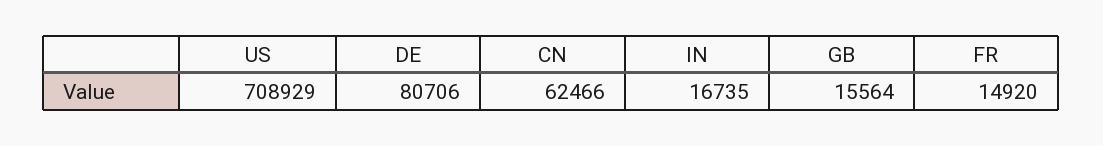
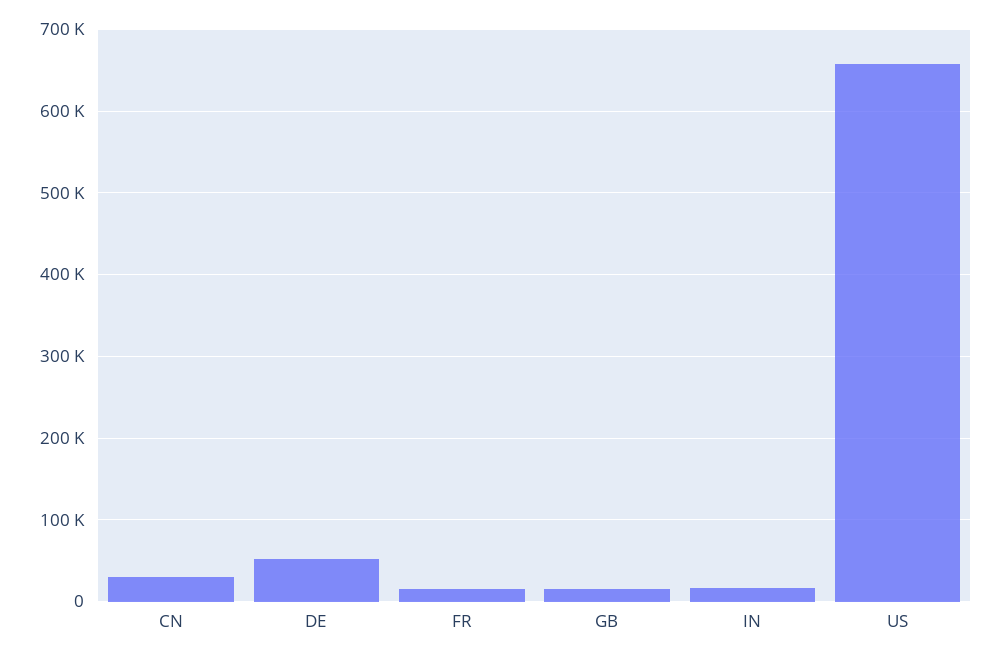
  {
-   "US": 708929,
+   "US": 660000,
-   "DE": 80706,
+   "DE": 50000,
-   "CN": 62466,
+   "CN": 30000,
    "IN": 16735,
    "GB": 15564,
    "FR": 14920
  }

